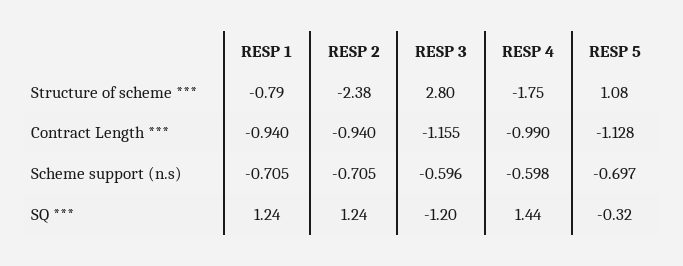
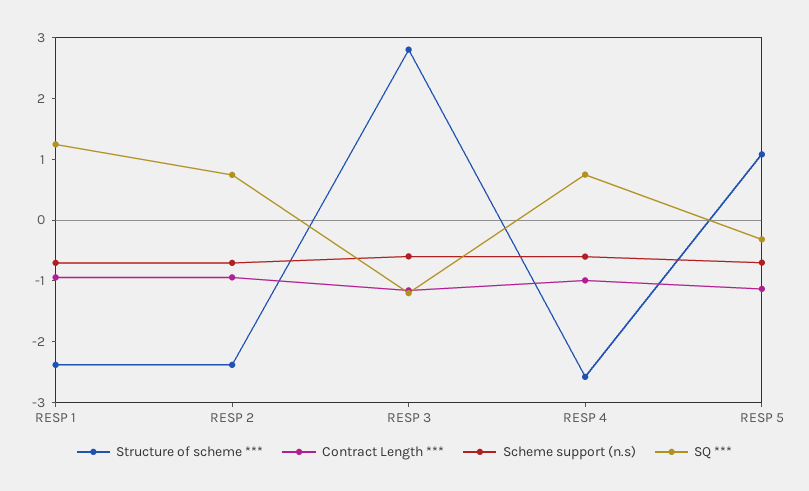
  {
    "Structure of scheme ***": {
-     "RESP 1": -0.79,
+     "RESP 1": -2.4,
      "RESP 2": -2.38,
      "RESP 3": 2.8,
-     "RESP 4": -1.75,
+     "RESP 4": -2.6,
      "RESP 5": 1.08
    },
    "Contract Length ***": {
      "RESP 1": -0.94,
      "RESP 2": -0.94,
      "RESP 3": -1.155,
      "RESP 4": -0.99,
      "RESP 5": -1.128
    },
    "Scheme support (n.s)": {
      "RESP 1": -0.705,
      "RESP 2": -0.705,
      "RESP 3": -0.596,
      "RESP 4": -0.598,
      "RESP 5": -0.697
    },
    "SQ ***": {
      "RESP 1": 1.24,
-     "RESP 2": 1.24,
+     "RESP 2": 0.8,
      "RESP 3": -1.2,
-     "RESP 4": 1.44,
+     "RESP 4": 0.8,
      "RESP 5": -0.32
    }
  }

